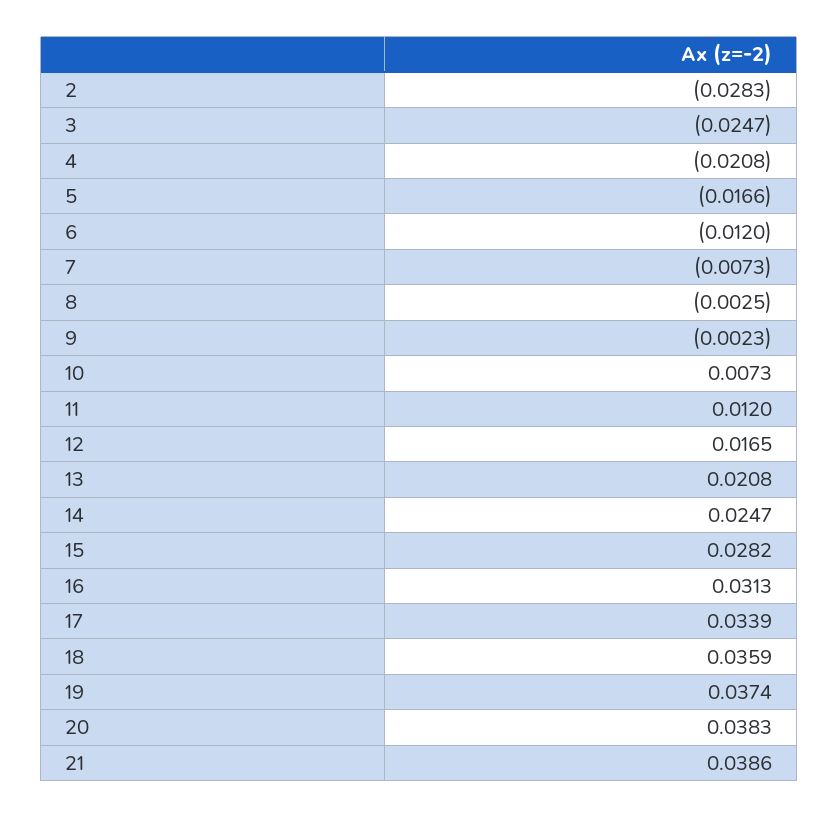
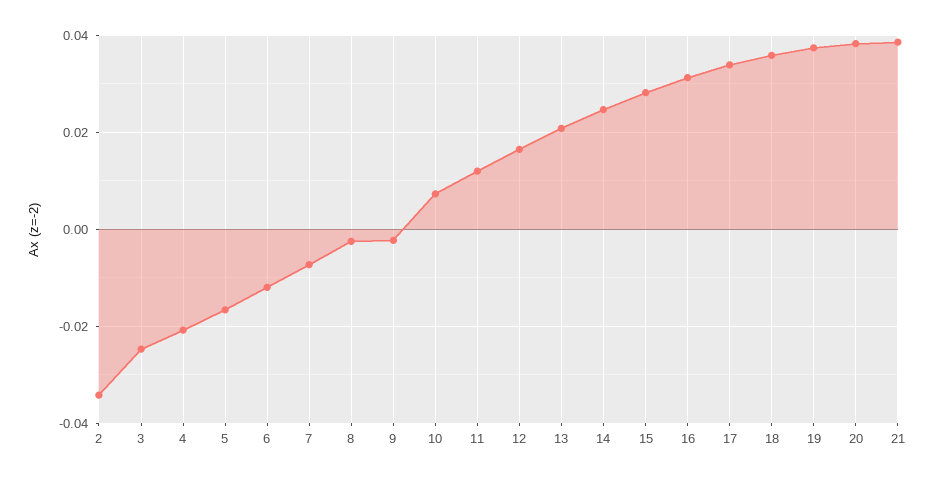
  {
-   "2": -0.0283,
+   "2": -0.034,
    "3": -0.0247,
    "4": -0.0208,
    "5": -0.0166,
    "6": -0.012,
    "7": -0.0073,
    "8": -0.0025,
    "9": -0.0023,
    "10": 0.0073,
    "11": 0.012,
    "12": 0.0165,
    "13": 0.0208,
    "14": 0.0247,
    "15": 0.0282,
    "16": 0.0313,
    "17": 0.0339,
    "18": 0.0359,
    "19": 0.0374,
    "20": 0.0383,
    "21": 0.0386
  }

